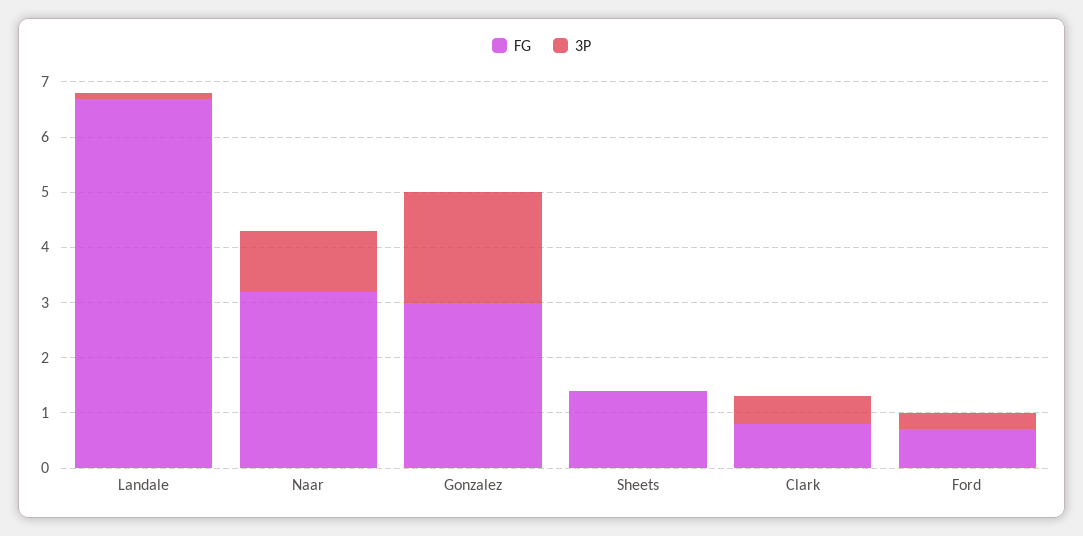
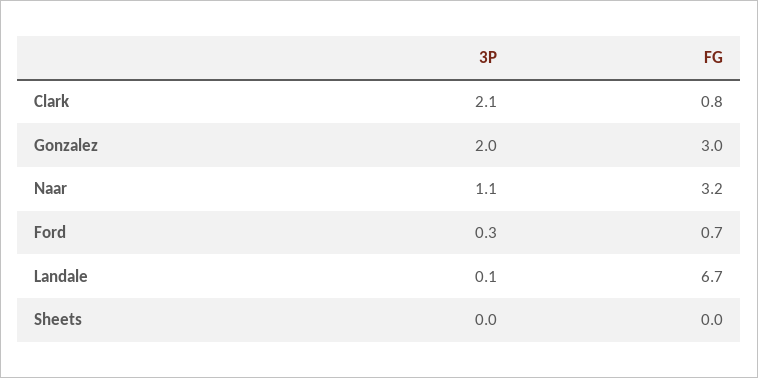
  {
    "FG": {
      "Landale": 6.7,
      "Naar": 3.2,
      "Gonzalez": 3,
-     "Sheets": 1.5,
+     "Sheets": 0,
      "Clark": 0.8,
      "Ford": 0.7
    },
    "3P": {
      "Landale": 0.1,
      "Naar": 1.1,
      "Gonzalez": 2,
      "Sheets": 0,
-     "Clark": 0.5,
+     "Clark": 2.1,
      "Ford": 0.3
    }
  }

